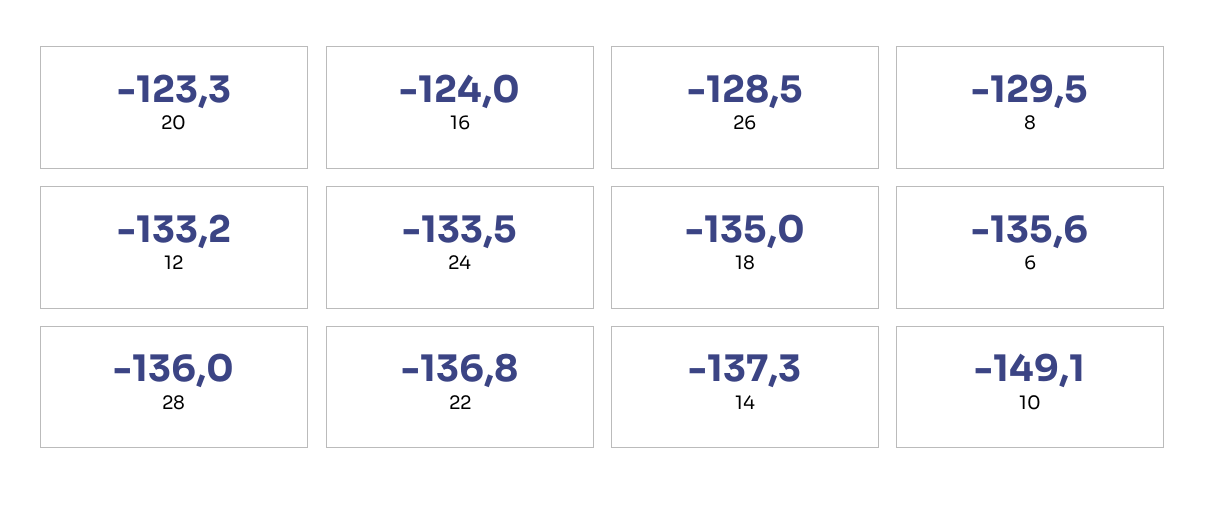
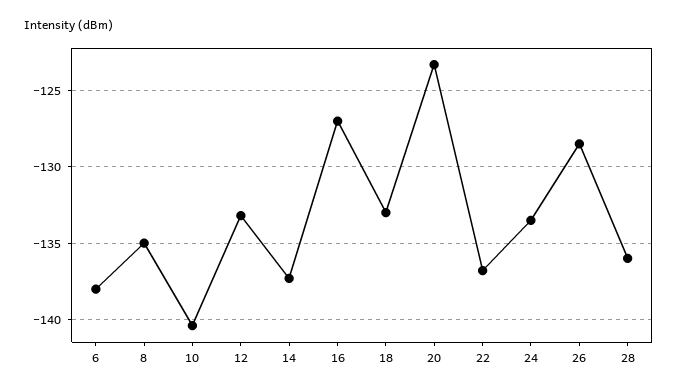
  {
    "20": -123.3,
-   "16": -124,
+   "16": -127,
    "26": -128.5,
-   "8": -129.5,
+   "8": -135,
    "12": -133.2,
    "24": -133.5,
-   "18": -135,
+   "18": -133,
-   "6": -135.6,
+   "6": -138,
    "28": -136,
    "22": -136.8,
    "14": -137.3,
-   "10": -149.1
+   "10": -140.5
  }

